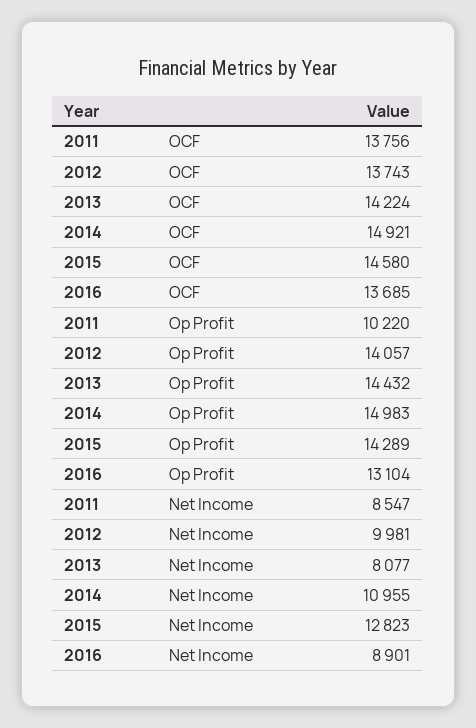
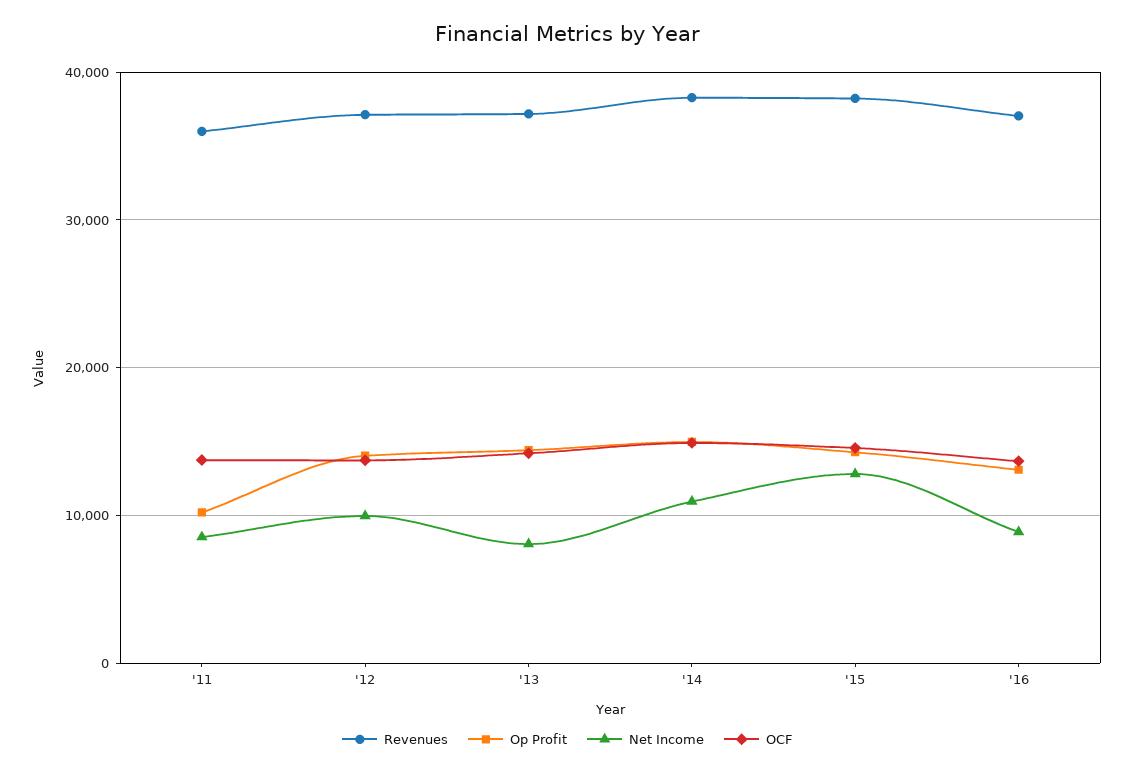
  {
    "OCF": {
      "2011": 13756,
      "2012": 13743,
      "2013": 14224,
      "2014": 14921,
      "2015": 14580,
      "2016": 13685
    },
    "Op Profit": {
      "2011": 10220,
      "2012": 14057,
      "2013": 14432,
      "2014": 14983,
      "2015": 14289,
      "2016": 13104
    },
    "Net Income": {
      "2011": 8547,
      "2012": 9981,
      "2013": 8077,
      "2014": 10955,
      "2015": 12823,
      "2016": 8901
-   }
+   },
+   "Revenues": {
+     "2011": 36000,
+     "2012": 37000,
+     "2013": 37000,
+     "2014": 38000,
+     "2015": 38000,
+     "2016": 37000
+   }
  }

